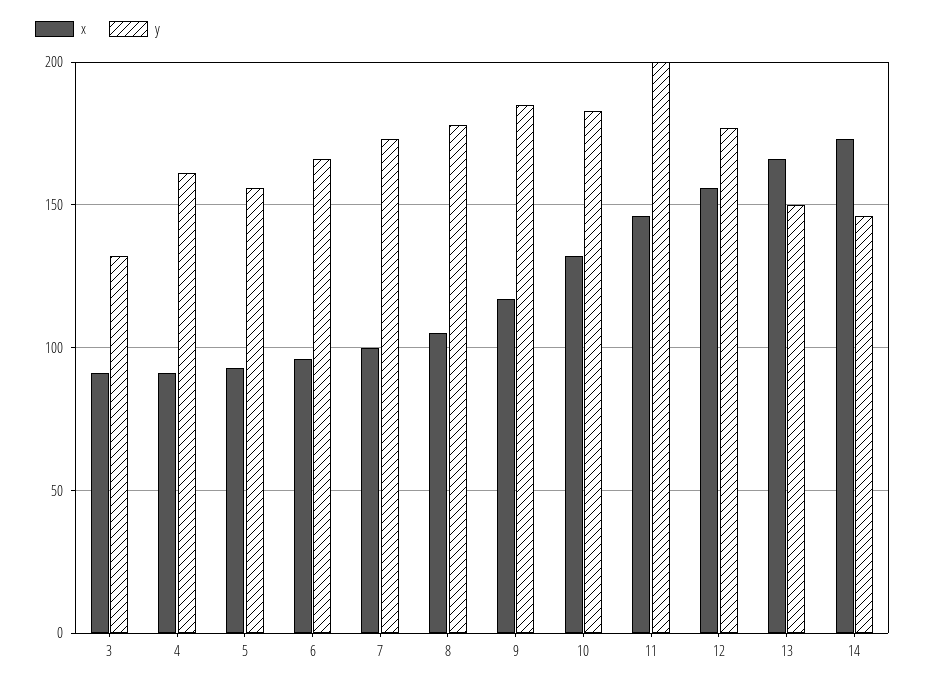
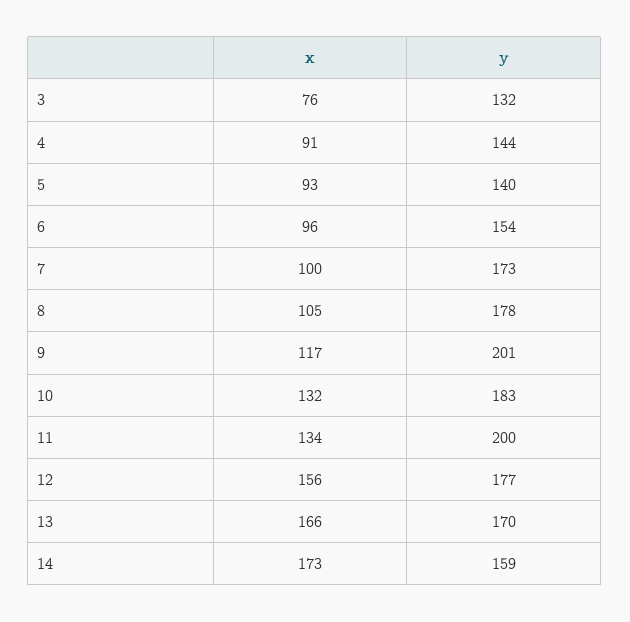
  {
    "x": {
-     "3": 90,
+     "3": 76,
      "4": 91,
      "5": 93,
      "6": 96,
      "7": 100,
      "8": 105,
      "9": 117,
      "10": 132,
-     "11": 145,
+     "11": 134,
      "12": 156,
      "13": 166,
      "14": 173
    },
    "y": {
      "3": 132,
-     "4": 160,
+     "4": 144,
-     "5": 155,
+     "5": 140,
-     "6": 165,
+     "6": 154,
      "7": 173,
      "8": 178,
-     "9": 185,
+     "9": 201,
      "10": 183,
      "11": 200,
      "12": 177,
-     "13": 150,
+     "13": 170,
-     "14": 145
+     "14": 159
    }
  }

